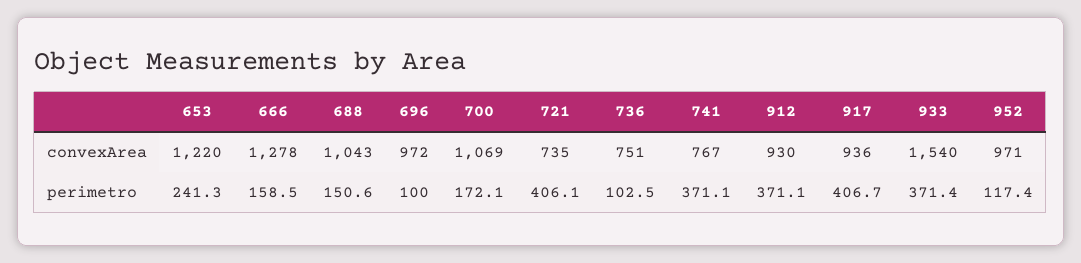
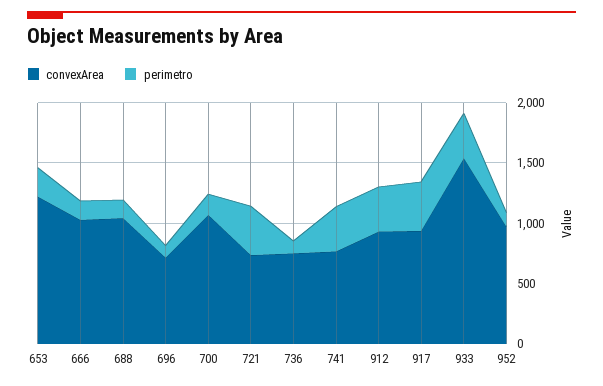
  {
    "convexArea": {
      "653": 1220,
-     "666": 1278,
+     "666": 1000,
      "688": 1043,
-     "696": 972,
+     "696": 700,
      "700": 1069,
      "721": 735,
      "736": 751,
      "741": 767,
      "912": 930,
      "917": 936,
      "933": 1540,
      "952": 971
    },
    "perimetro": {
      "653": 241.3,
      "666": 158.5,
      "688": 150.6,
      "696": 100,
      "700": 172.1,
      "721": 406.1,
      "736": 102.5,
      "741": 371.1,
      "912": 371.1,
      "917": 406.7,
      "933": 371.4,
      "952": 117.4
    }
  }

